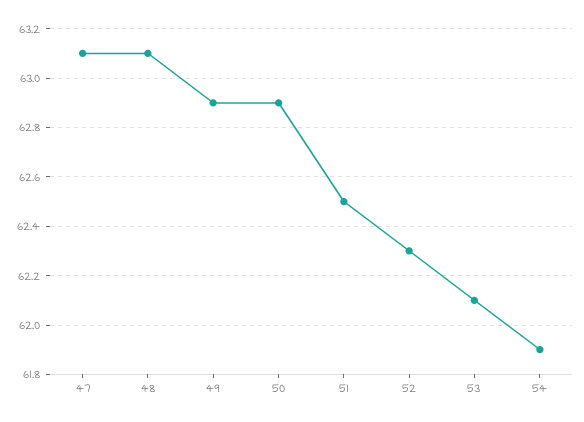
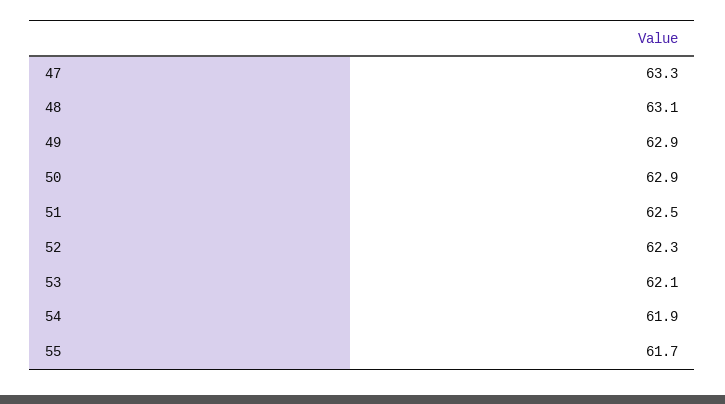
  {
-   "47": 63.1,
+   "47": 63.3,
    "48": 63.1,
    "49": 62.9,
    "50": 62.9,
    "51": 62.5,
    "52": 62.3,
    "53": 62.1,
-   "54": 61.9
+   "54": 61.9,
+   "55": 61.7
  }

